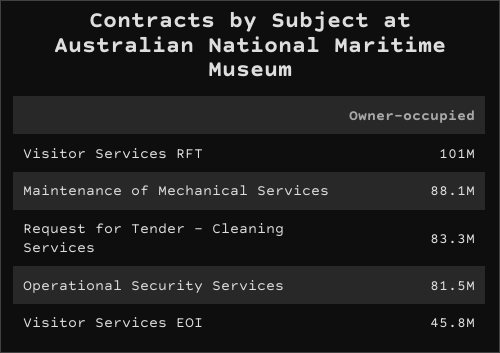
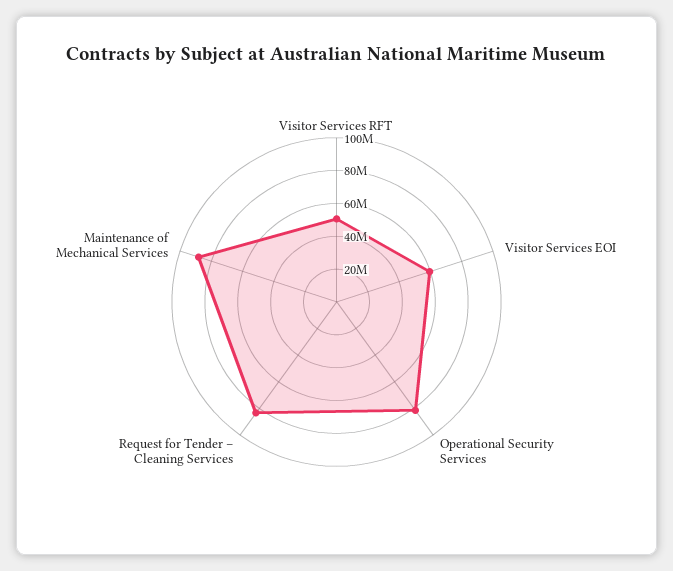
  {
-   "Visitor Services RFT": 101000000,
+   "Visitor Services RFT": 50000000,
    "Maintenance of Mechanical Services": 88100000,
    "Request for Tender – Cleaning Services": 83300000,
    "Operational Security Services": 81500000,
-   "Visitor Services EOI": 45800000
+   "Visitor Services EOI": 60000000
  }

